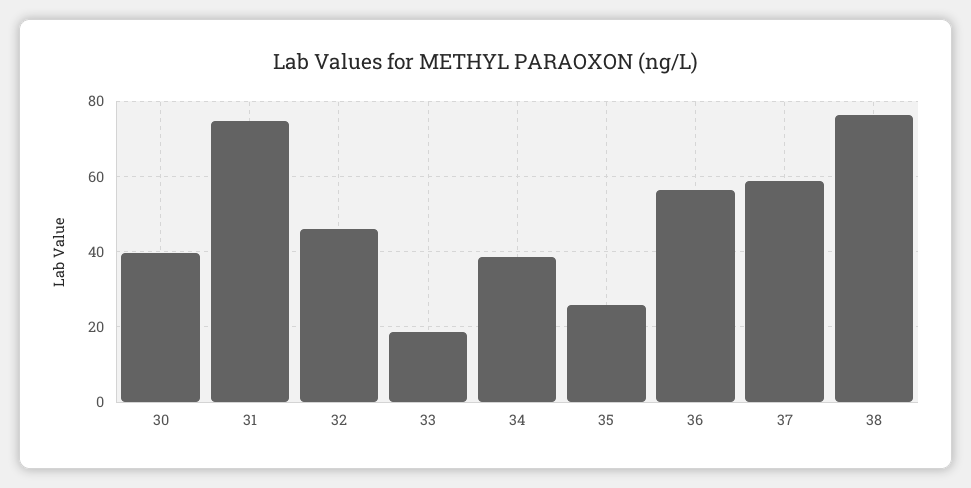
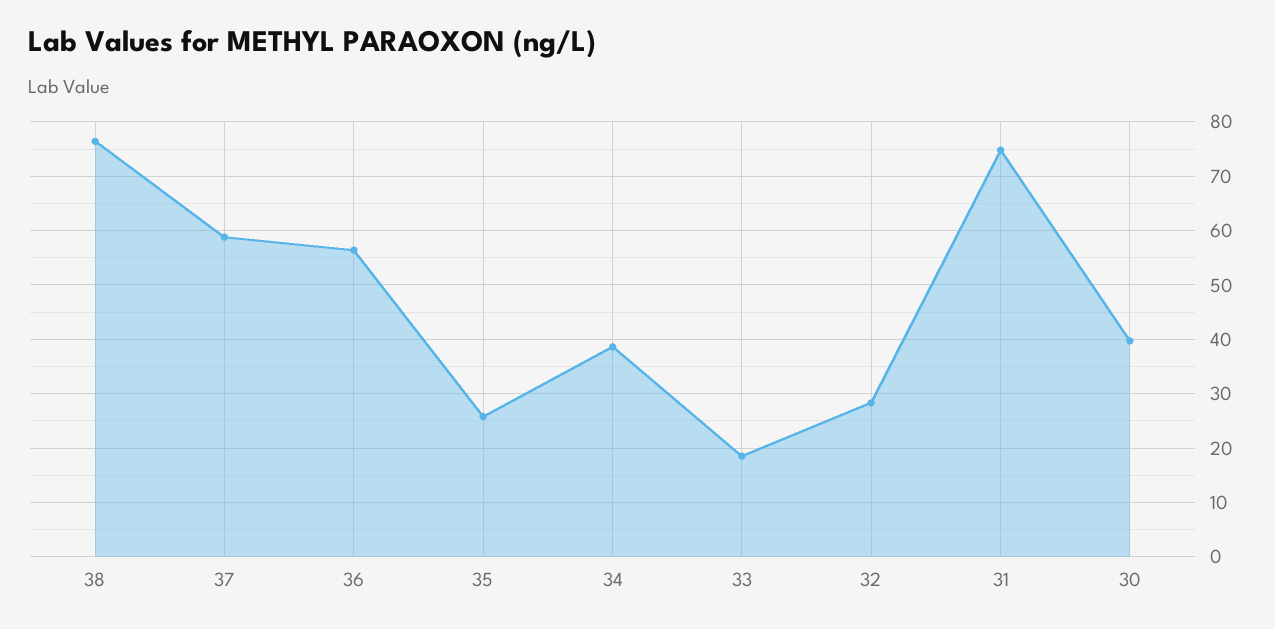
  {
    "30": 40,
    "31": 74,
-   "32": 46,
+   "32": 28,
    "33": 18,
    "34": 38,
    "35": 26,
    "36": 56,
    "37": 58,
    "38": 76
  }

